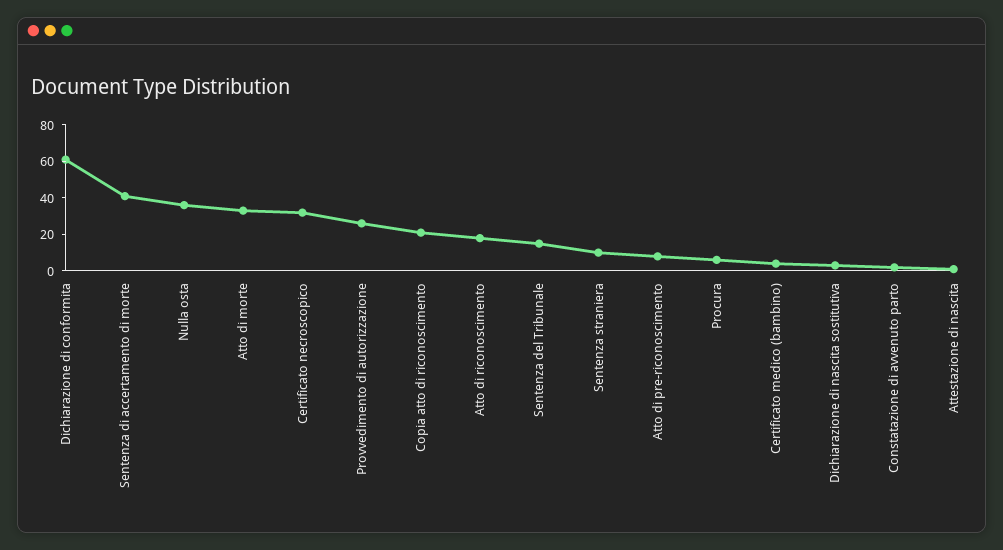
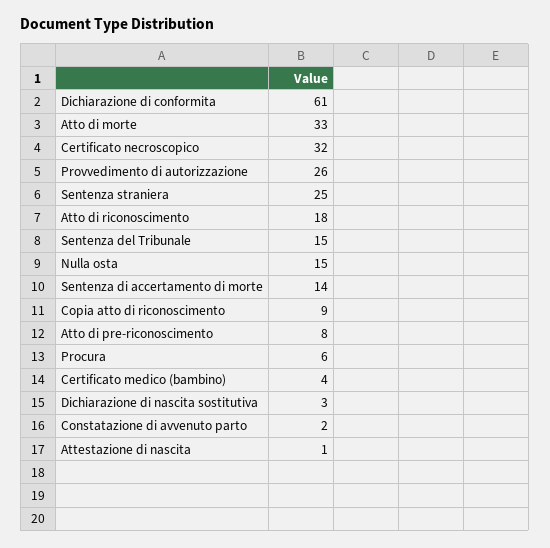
  {
    "Dichiarazione di conformita": 61,
-   "Sentenza di accertamento di morte": 40,
+   "Sentenza di accertamento di morte": 14,
-   "Nulla osta": 35,
+   "Nulla osta": 15,
    "Atto di morte": 33,
    "Certificato necroscopico": 32,
    "Provvedimento di autorizzazione": 26,
-   "Copia atto di riconoscimento": 20,
+   "Copia atto di riconoscimento": 9,
    "Atto di riconoscimento": 18,
    "Sentenza del Tribunale": 15,
-   "Sentenza straniera": 10,
+   "Sentenza straniera": 25,
    "Atto di pre-riconoscimento": 8,
    "Procura": 6,
    "Certificato medico (bambino)": 4,
    "Dichiarazione di nascita sostitutiva": 3,
    "Constatazione di avvenuto parto": 2,
    "Attestazione di nascita": 1
  }

